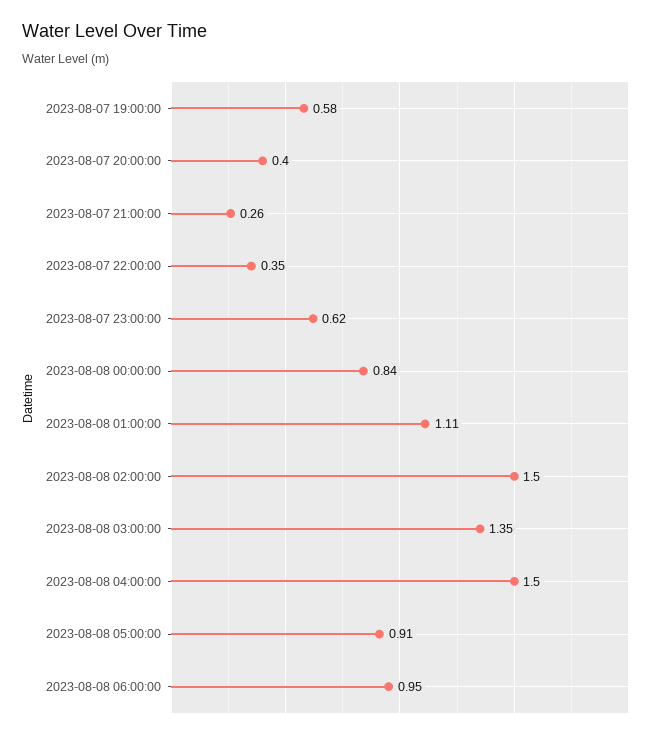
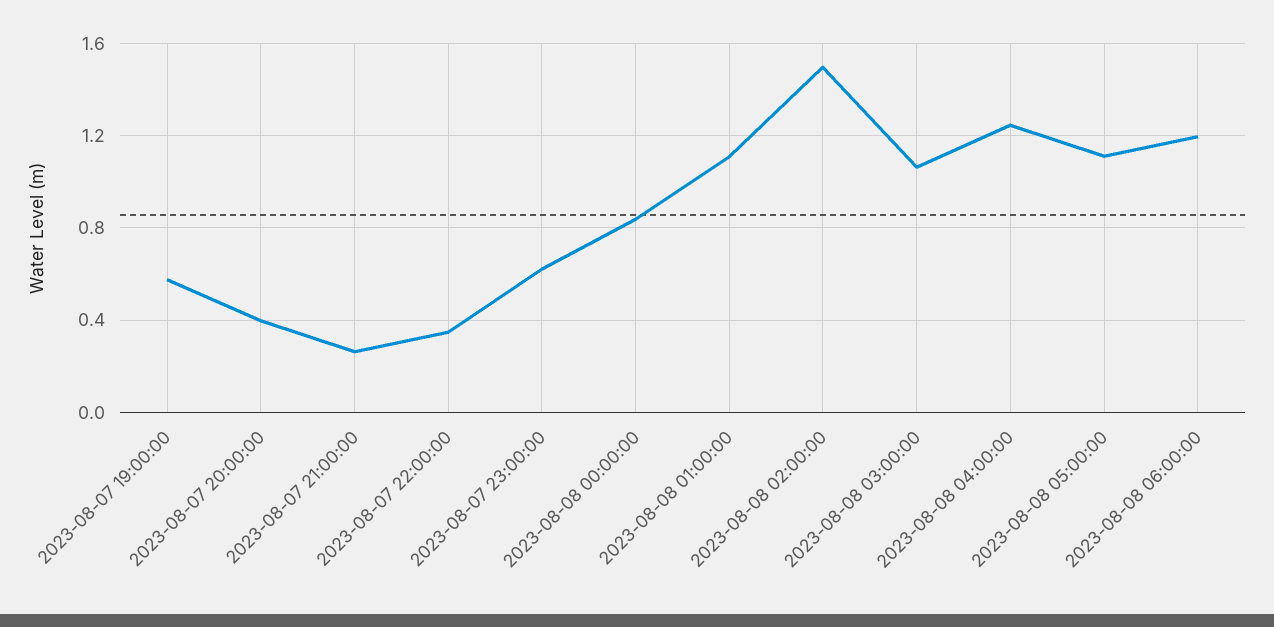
  {
    "2023-08-07 19:00:00": 0.58,
    "2023-08-07 20:00:00": 0.4,
    "2023-08-07 21:00:00": 0.26,
    "2023-08-07 22:00:00": 0.35,
    "2023-08-07 23:00:00": 0.62,
    "2023-08-08 00:00:00": 0.84,
    "2023-08-08 01:00:00": 1.11,
    "2023-08-08 02:00:00": 1.5,
-   "2023-08-08 03:00:00": 1.35,
+   "2023-08-08 03:00:00": 1.05,
-   "2023-08-08 04:00:00": 1.5,
+   "2023-08-08 04:00:00": 1.25,
-   "2023-08-08 05:00:00": 0.91,
+   "2023-08-08 05:00:00": 1.1,
-   "2023-08-08 06:00:00": 0.95
+   "2023-08-08 06:00:00": 1.2
  }

